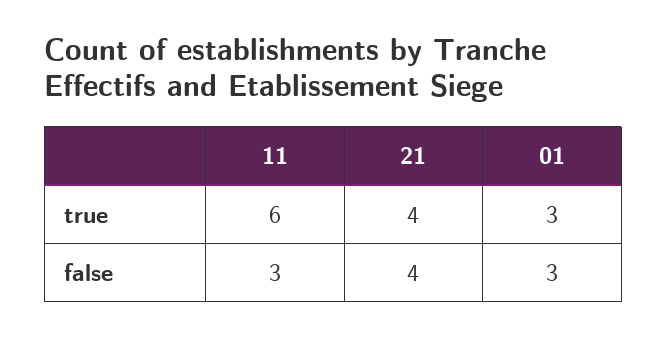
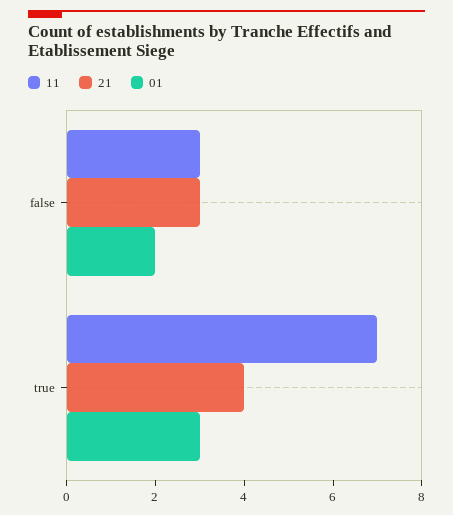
  {
    "11": {
-     "true": 6,
+     "true": 7,
      "false": 3
    },
    "21": {
      "true": 4,
-     "false": 4
+     "false": 3
    },
    "01": {
      "true": 3,
-     "false": 3
+     "false": 2
    }
  }

